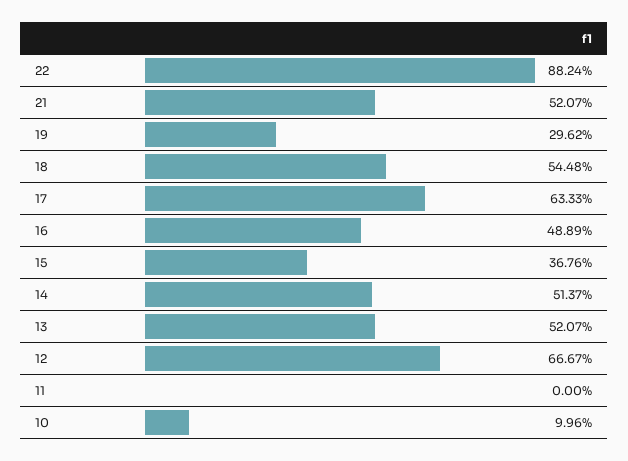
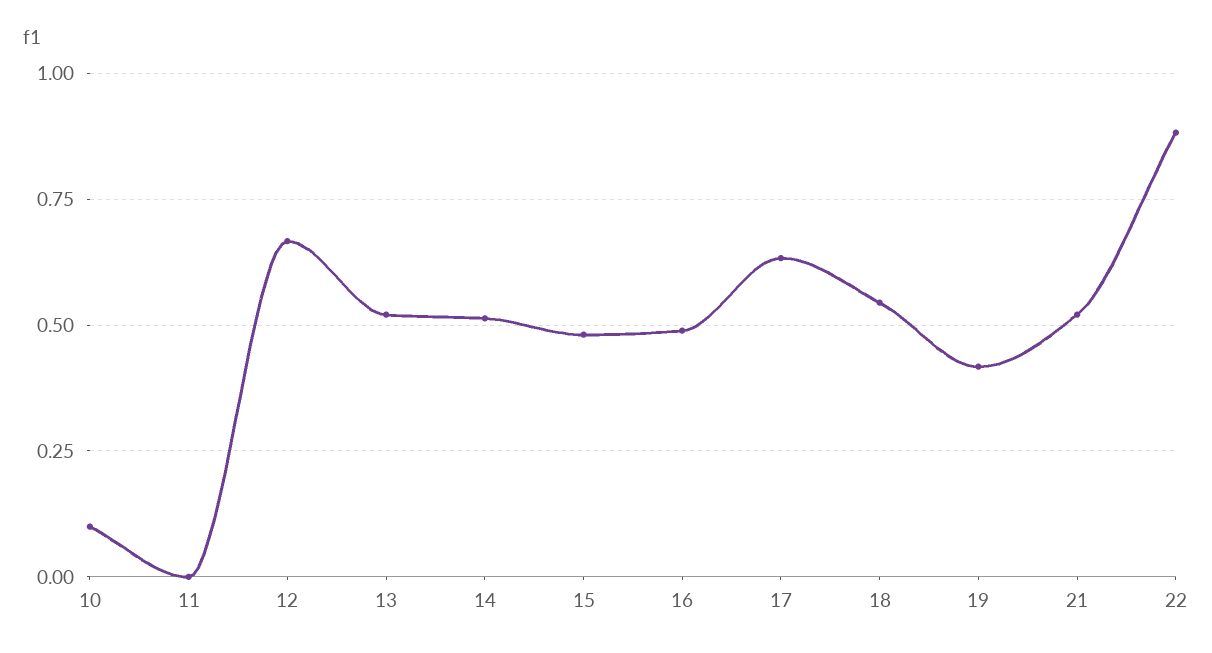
  {
    "22": 0.8824,
    "21": 0.5207,
-   "19": 0.2962,
+   "19": 0.425,
    "18": 0.5448,
    "17": 0.6333,
    "16": 0.4889,
-   "15": 0.3676,
+   "15": 0.475,
    "14": 0.5137,
    "13": 0.5207,
    "12": 0.6667,
    "11": 0,
    "10": 0.0996
  }

